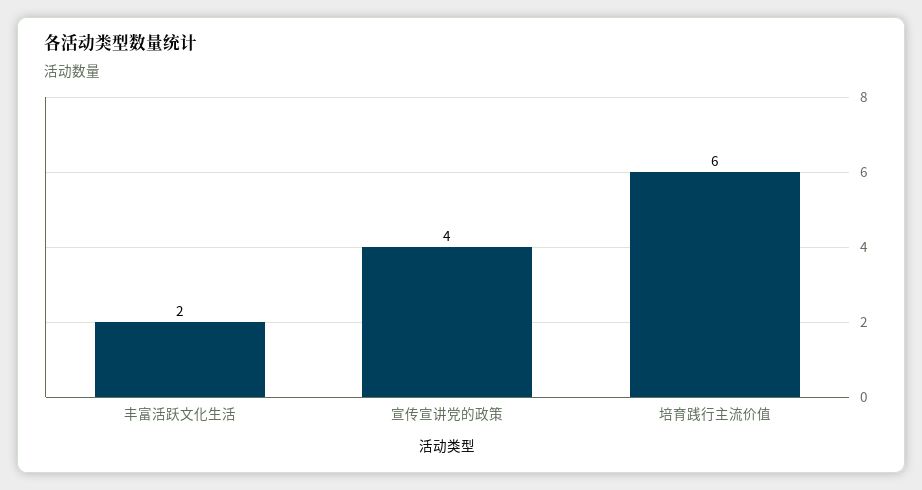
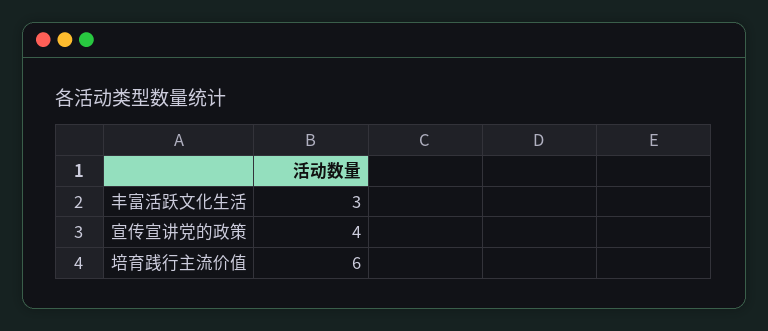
  {
-   "丰富活跃文化生活": 2,
+   "丰富活跃文化生活": 3,
    "宣传宣讲党的政策": 4,
    "培育践行主流价值": 6
  }

